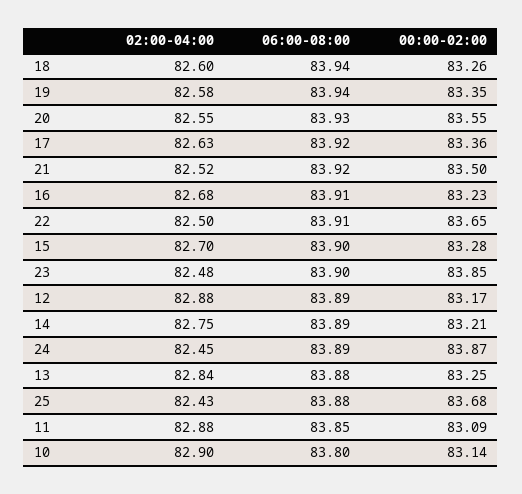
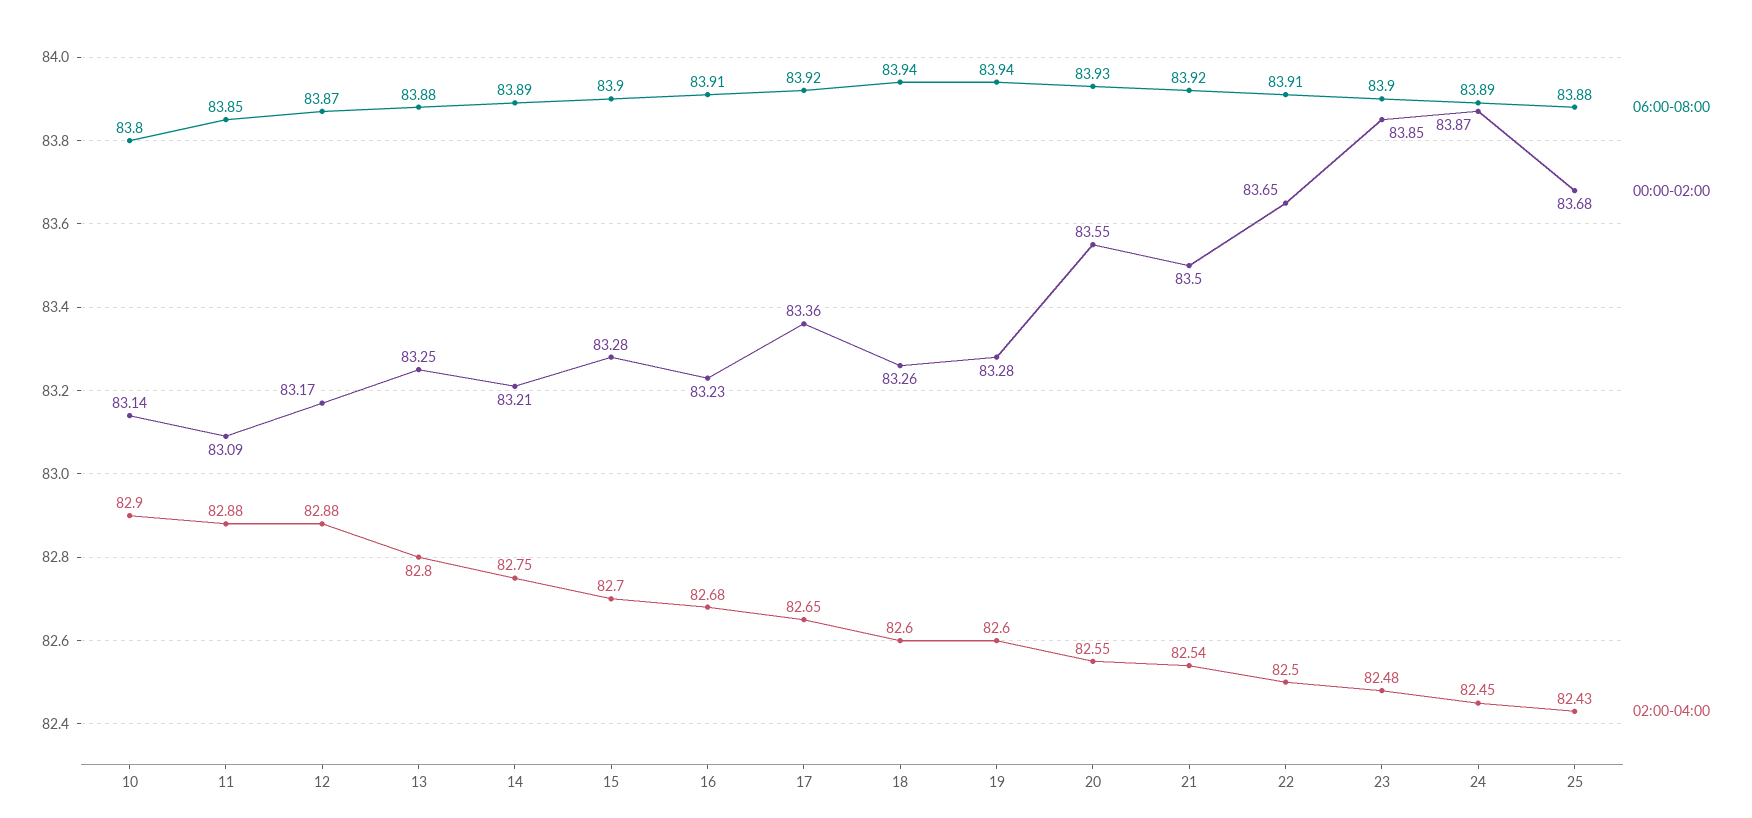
  {
    "02:00-04:00": {
      "18": 82.6,
-     "19": 82.58,
+     "19": 82.6,
      "20": 82.55,
-     "17": 82.63,
+     "17": 82.65,
-     "21": 82.52,
+     "21": 82.54,
      "16": 82.68,
      "22": 82.5,
      "15": 82.7,
      "23": 82.48,
      "12": 82.88,
      "14": 82.75,
      "24": 82.45,
-     "13": 82.84,
+     "13": 82.8,
      "25": 82.43,
      "11": 82.88,
      "10": 82.9
    },
    "06:00-08:00": {
      "18": 83.94,
      "19": 83.94,
      "20": 83.93,
      "17": 83.92,
      "21": 83.92,
      "16": 83.91,
      "22": 83.91,
      "15": 83.9,
      "23": 83.9,
-     "12": 83.89,
+     "12": 83.87,
      "14": 83.89,
      "24": 83.89,
      "13": 83.88,
      "25": 83.88,
      "11": 83.85,
      "10": 83.8
    },
    "00:00-02:00": {
      "18": 83.26,
-     "19": 83.35,
+     "19": 83.28,
      "20": 83.55,
      "17": 83.36,
      "21": 83.5,
      "16": 83.23,
      "22": 83.65,
      "15": 83.28,
      "23": 83.85,
      "12": 83.17,
      "14": 83.21,
      "24": 83.87,
      "13": 83.25,
      "25": 83.68,
      "11": 83.09,
      "10": 83.14
    }
  }

